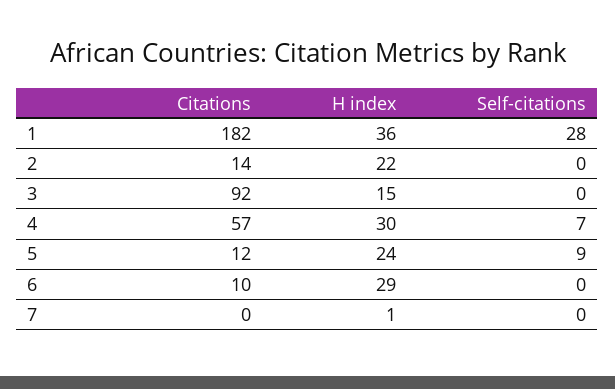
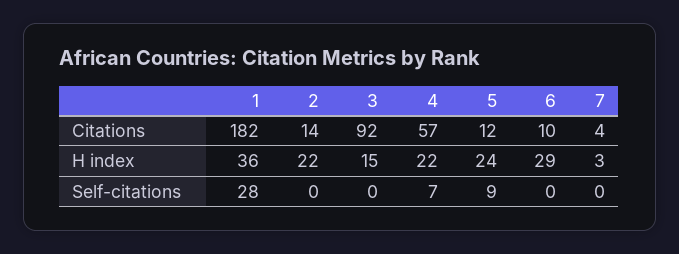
  {
    "Citations": {
      "1": 182,
      "2": 14,
      "3": 92,
      "4": 57,
      "5": 12,
      "6": 10,
-     "7": 0
+     "7": 4
    },
    "H index": {
      "1": 36,
      "2": 22,
      "3": 15,
-     "4": 30,
+     "4": 22,
      "5": 24,
      "6": 29,
-     "7": 1
+     "7": 3
    },
    "Self-citations": {
      "1": 28,
      "2": 0,
      "3": 0,
      "4": 7,
      "5": 9,
      "6": 0,
      "7": 0
    }
  }

